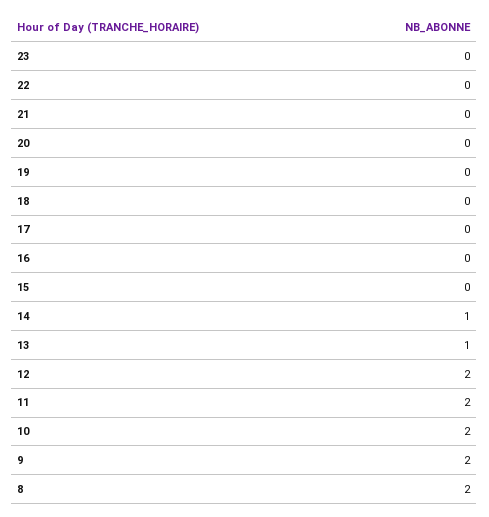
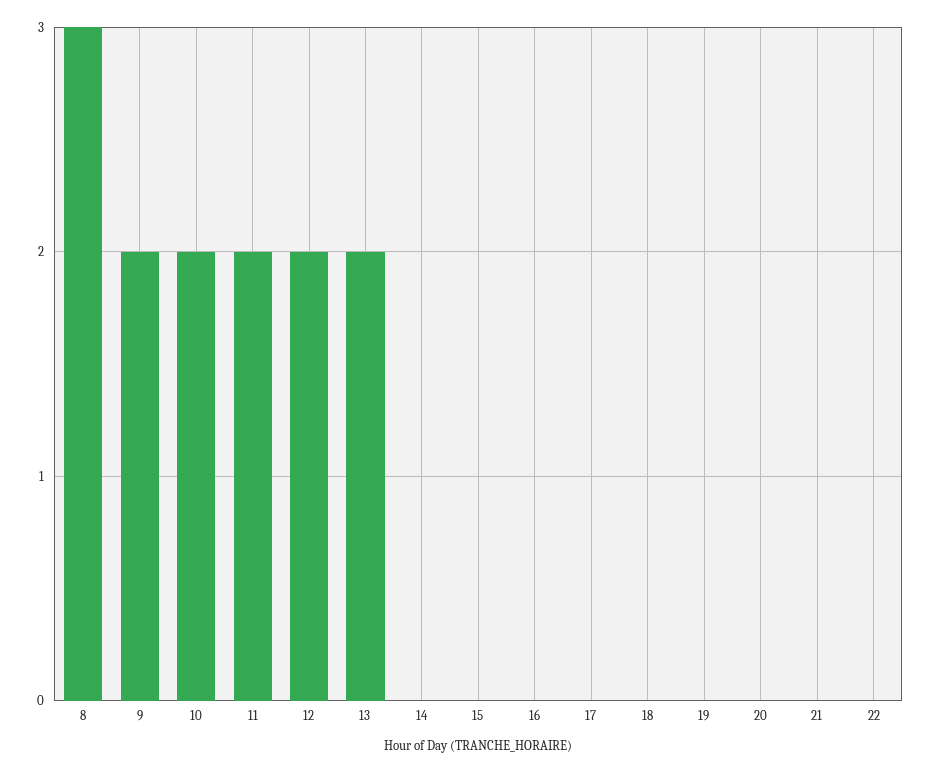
  {
-   "23": 0,
    "22": 0,
    "21": 0,
    "20": 0,
    "19": 0,
    "18": 0,
    "17": 0,
    "16": 0,
    "15": 0,
-   "14": 1,
+   "14": 0,
-   "13": 1,
+   "13": 2,
    "12": 2,
    "11": 2,
    "10": 2,
    "9": 2,
-   "8": 2
+   "8": 3
  }

